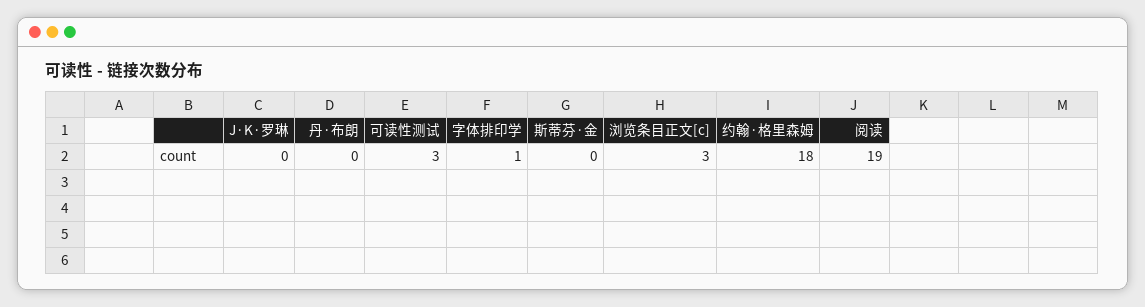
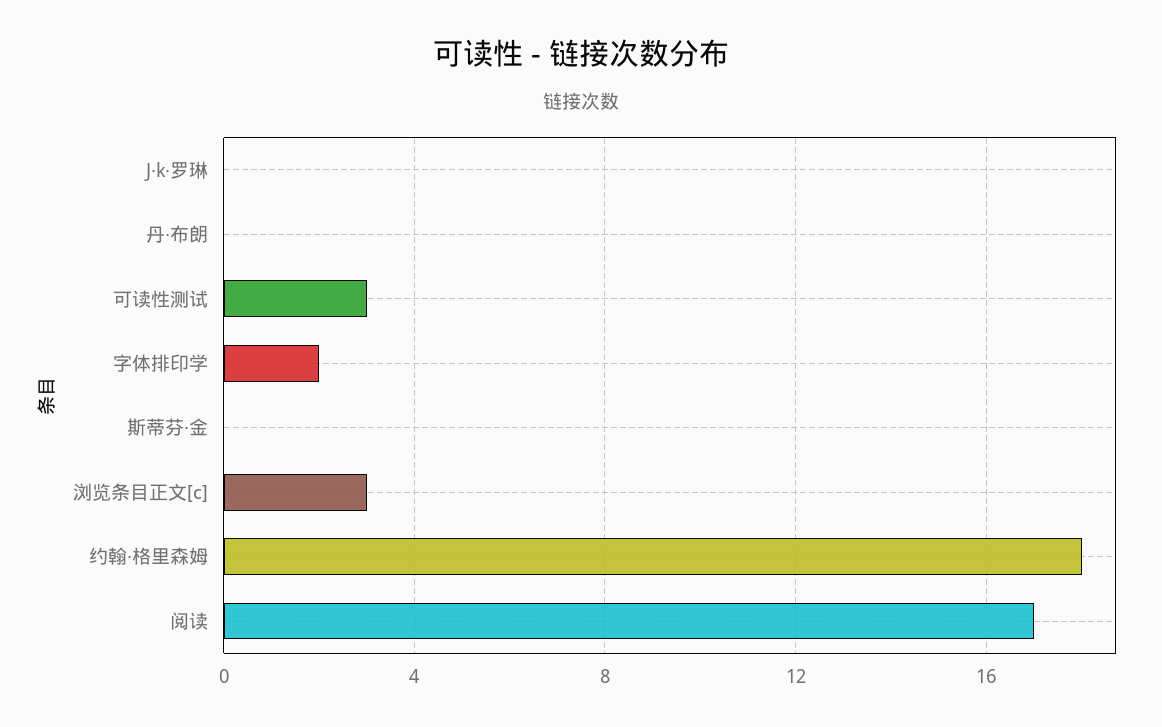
  {
    "J·K·罗琳": 0,
    "丹·布朗": 0,
    "可读性测试": 3,
-   "字体排印学": 1,
+   "字体排印学": 2,
    "斯蒂芬·金": 0,
    "浏览条目正文[c]": 3,
    "约翰·格里森姆": 18,
-   "阅读": 19
+   "阅读": 17
  }

